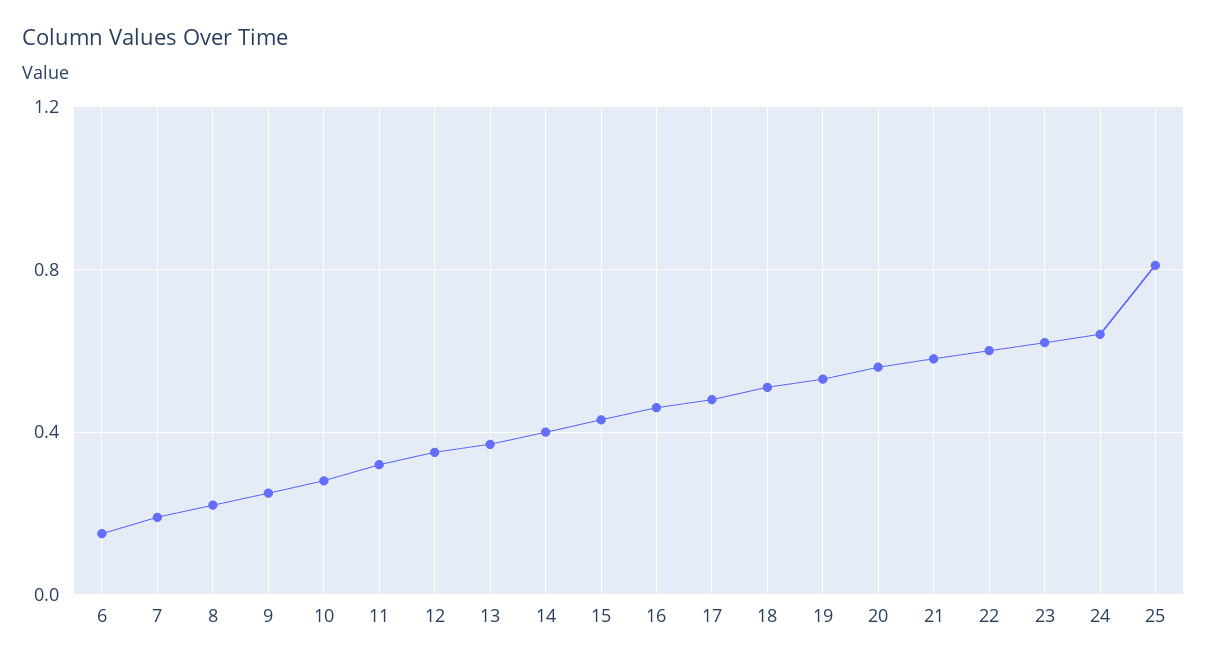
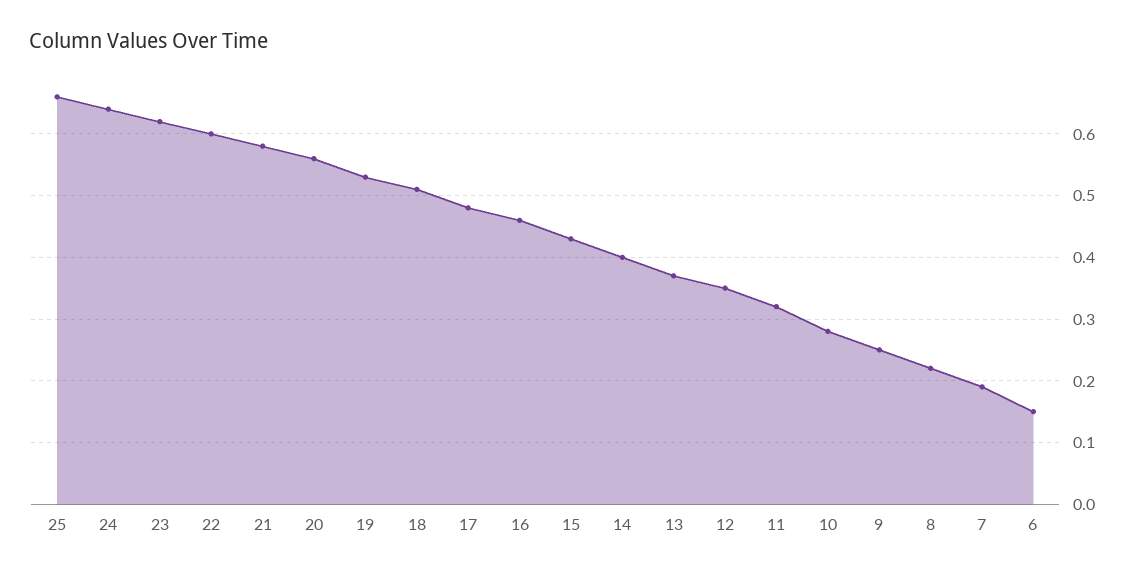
  {
    "6": 0.15,
    "7": 0.19,
    "8": 0.22,
    "9": 0.25,
    "10": 0.28,
    "11": 0.32,
    "12": 0.35,
    "13": 0.37,
    "14": 0.4,
    "15": 0.43,
    "16": 0.46,
    "17": 0.48,
    "18": 0.51,
    "19": 0.53,
    "20": 0.56,
    "21": 0.58,
    "22": 0.6,
    "23": 0.62,
    "24": 0.64,
-   "25": 0.8
+   "25": 0.66
  }

